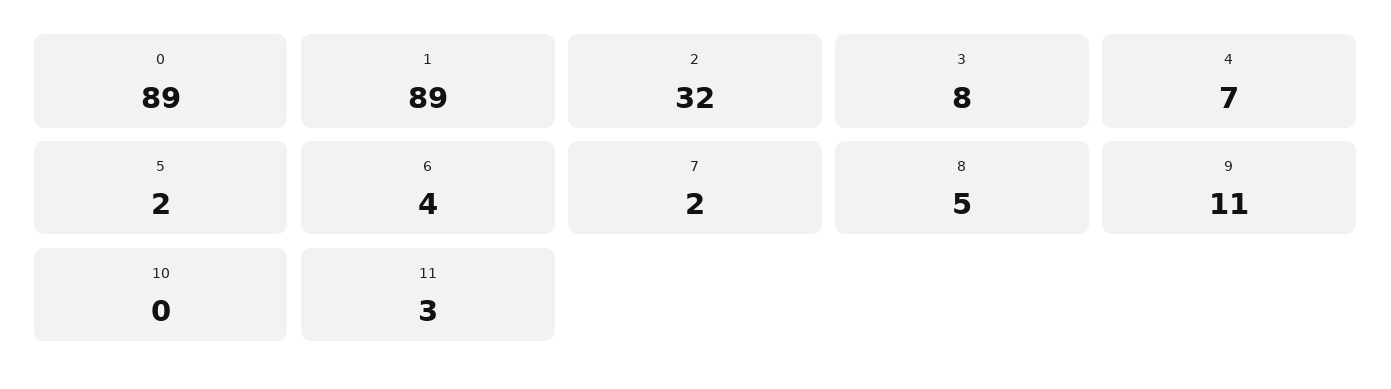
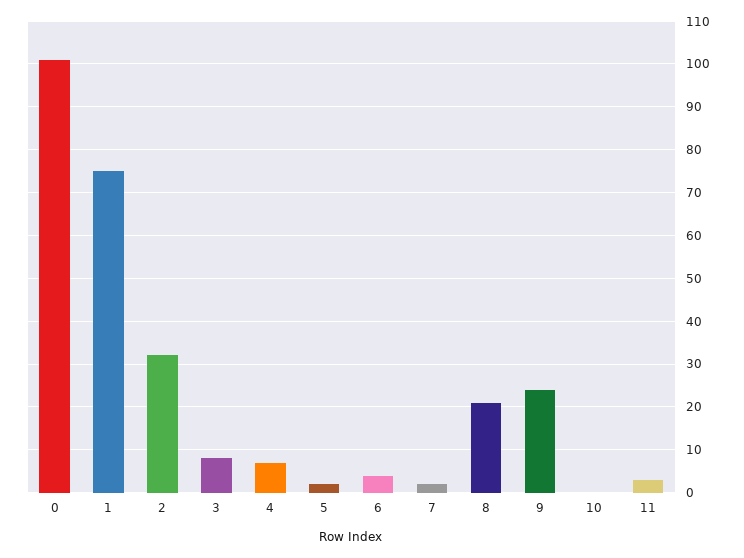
  {
-   "0": 89,
+   "0": 100,
-   "1": 89,
+   "1": 75,
    "2": 32,
    "3": 8,
    "4": 7,
    "5": 2,
    "6": 4,
    "7": 2,
-   "8": 5,
+   "8": 20,
-   "9": 11,
+   "9": 25,
    "10": 0,
    "11": 3
  }

